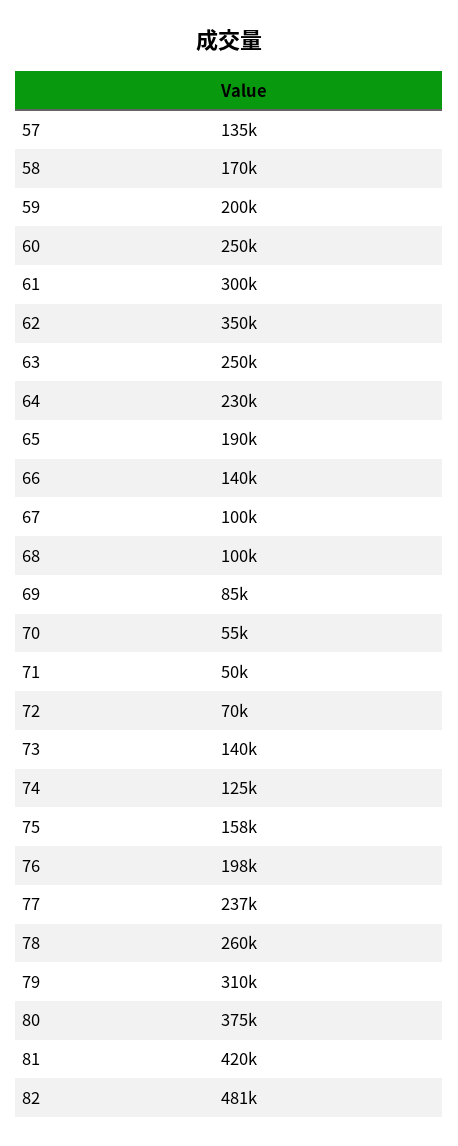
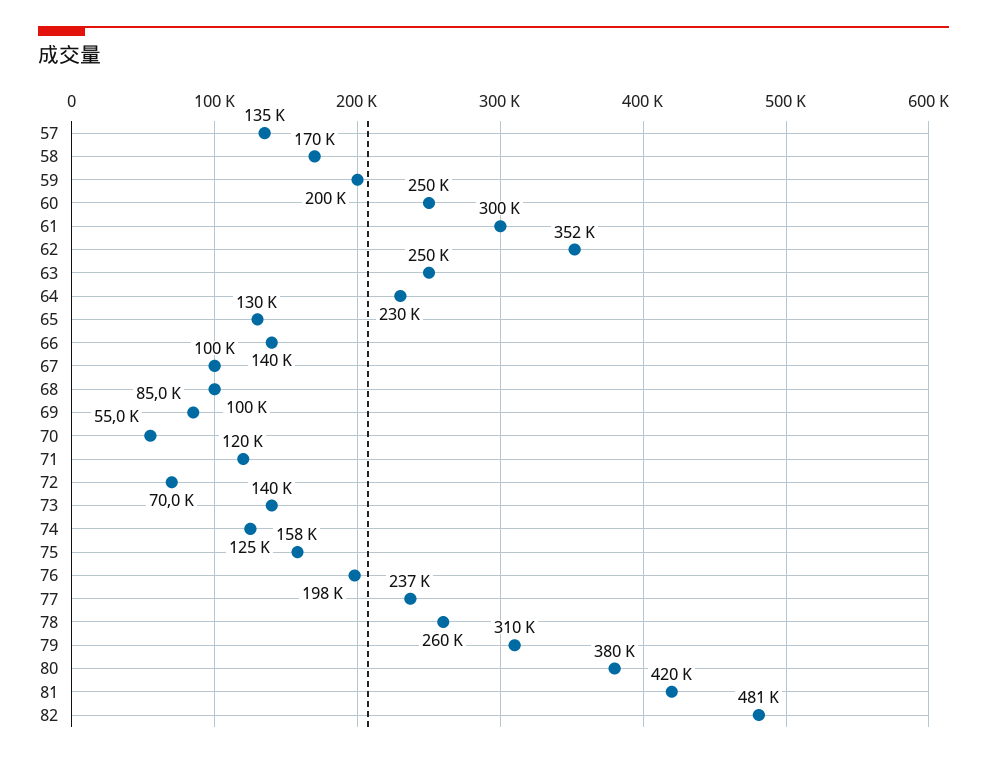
  {
    "57": 135000,
    "58": 170000,
    "59": 200000,
    "60": 250000,
    "61": 300000,
-   "62": 350000,
+   "62": 352000,
    "63": 250000,
    "64": 230000,
-   "65": 190000,
+   "65": 130000,
    "66": 140000,
    "67": 100000,
    "68": 100000,
    "69": 85000,
    "70": 55000,
-   "71": 50000,
+   "71": 120000,
    "72": 70000,
    "73": 140000,
    "74": 125000,
    "75": 158000,
    "76": 198000,
    "77": 237000,
    "78": 260000,
    "79": 310000,
-   "80": 375000,
+   "80": 380000,
    "81": 420000,
    "82": 481000
  }

